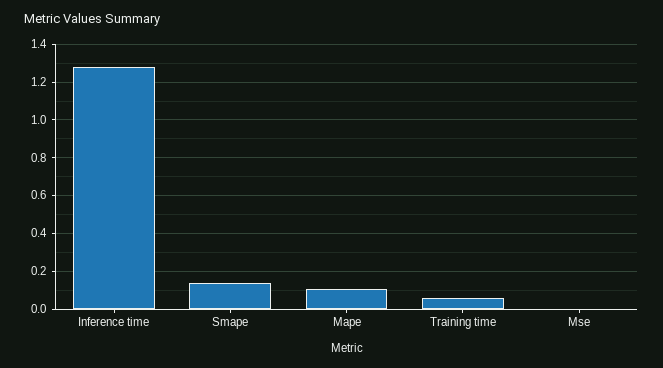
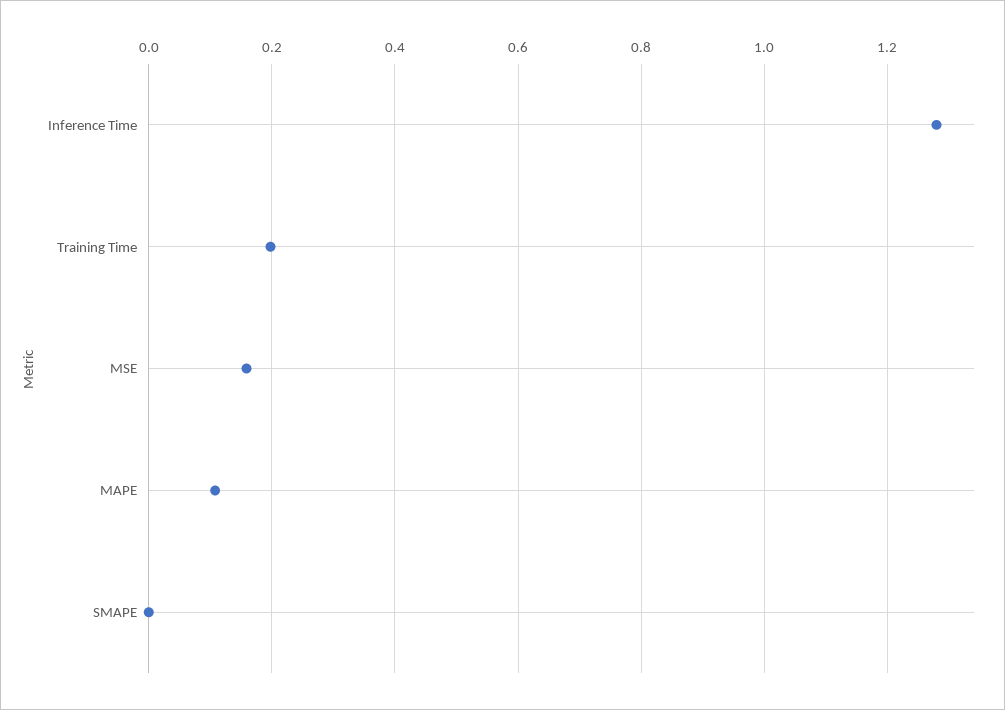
  {
    "Inference time": 1.28,
-   "Smape": 0.15,
+   "Smape": 0,
    "Mape": 0.1,
-   "Training time": 0.05,
+   "Training time": 0.2,
-   "Mse": 0
+   "Mse": 0.16
  }

